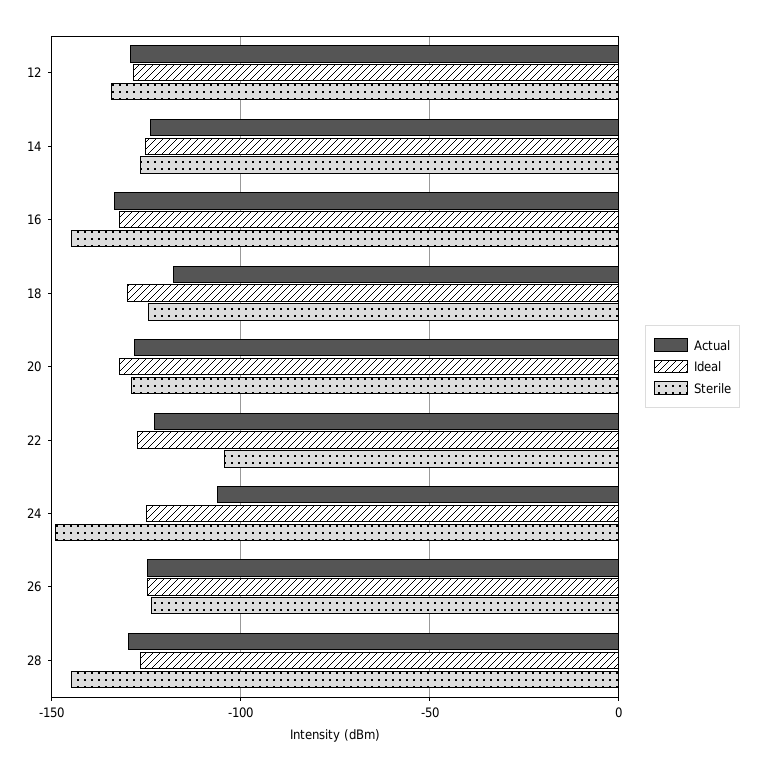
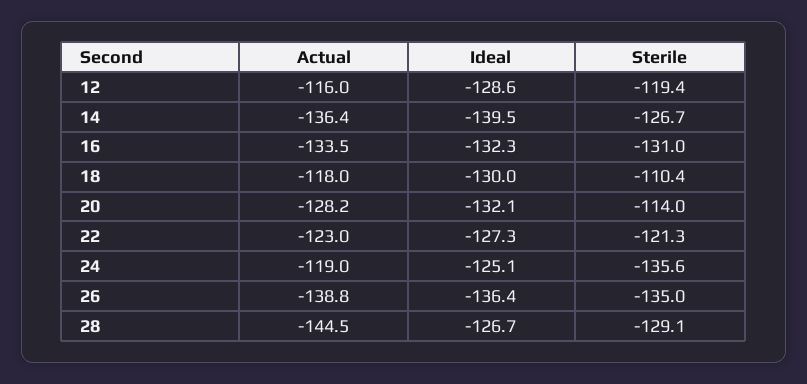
  {
    "Actual": {
-     "12": -130,
+     "12": -116,
-     "14": -125,
+     "14": -136.4,
      "16": -133.5,
      "18": -118,
      "20": -128.2,
      "22": -123,
-     "24": -105,
+     "24": -119,
-     "26": -125,
+     "26": -138.8,
-     "28": -130
+     "28": -144.5
    },
    "Ideal": {
      "12": -128.6,
-     "14": -125,
+     "14": -139.5,
      "16": -132.3,
      "18": -130,
      "20": -132.1,
      "22": -127.3,
      "24": -125.1,
-     "26": -125,
+     "26": -136.4,
      "28": -126.7
    },
    "Sterile": {
-     "12": -135,
+     "12": -119.4,
      "14": -126.7,
-     "16": -145,
+     "16": -131,
-     "18": -125,
+     "18": -110.4,
-     "20": -130,
+     "20": -114,
-     "22": -105,
+     "22": -121.3,
-     "24": -150,
+     "24": -135.6,
-     "26": -125,
+     "26": -135,
-     "28": -145
+     "28": -129.1
    }
  }

